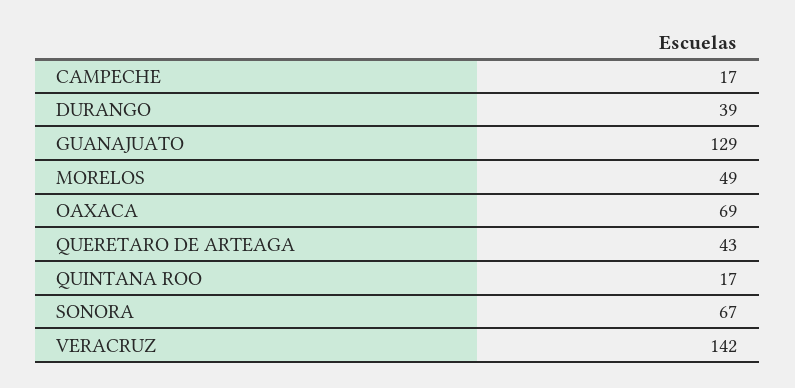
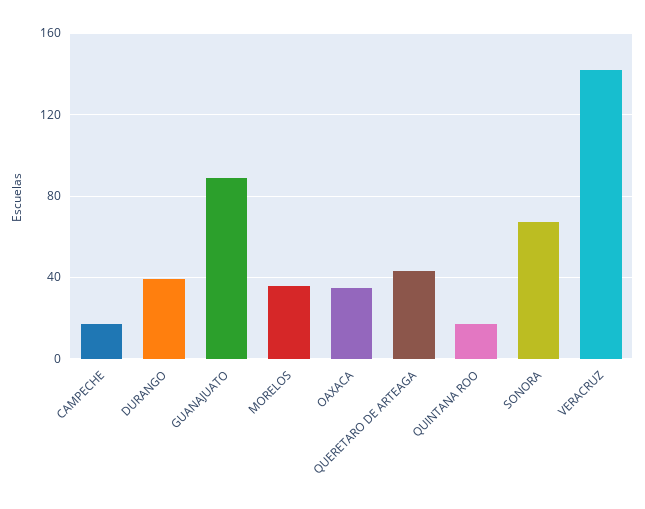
  {
    "CAMPECHE": 17,
    "DURANGO": 39,
-   "GUANAJUATO": 129,
+   "GUANAJUATO": 90,
-   "MORELOS": 49,
+   "MORELOS": 35,
-   "OAXACA": 69,
+   "OAXACA": 35,
    "QUERETARO DE ARTEAGA": 43,
    "QUINTANA ROO": 17,
    "SONORA": 67,
    "VERACRUZ": 142
  }

